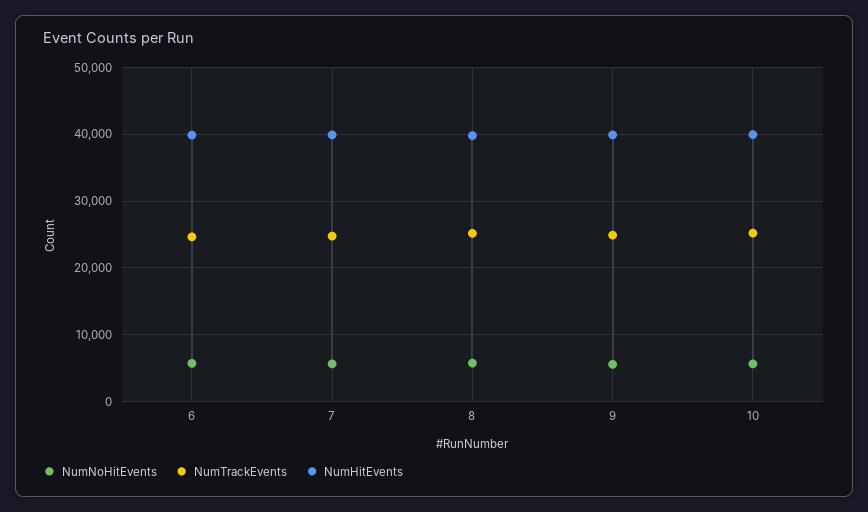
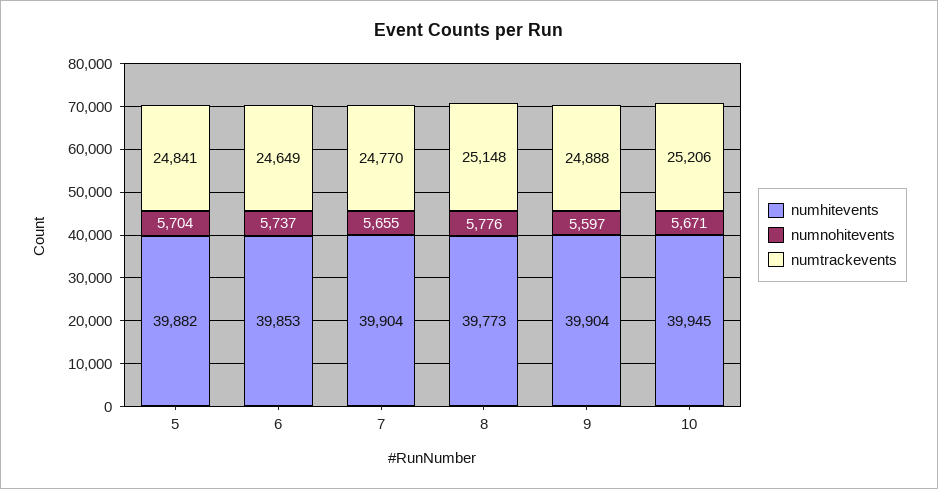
  {
    "NumNoHitEvents": {
      "6": 5737,
      "7": 5655,
      "8": 5776,
      "9": 5597,
-     "10": 5671
+     "10": 5671,
+     "5": 5704
    },
    "NumTrackEvents": {
      "6": 24649,
      "7": 24770,
      "8": 25148,
      "9": 24888,
-     "10": 25206
+     "10": 25206,
+     "5": 24841
    },
    "NumHitEvents": {
      "6": 39853,
      "7": 39904,
      "8": 39773,
      "9": 39904,
-     "10": 39945
+     "10": 39945,
+     "5": 39882
    }
  }

